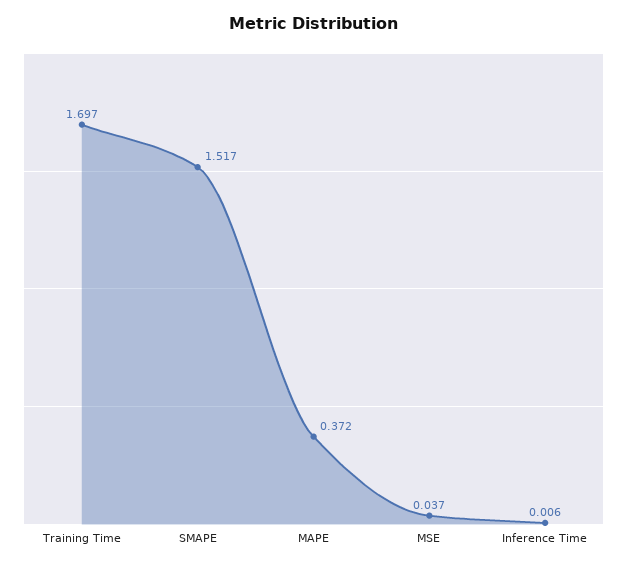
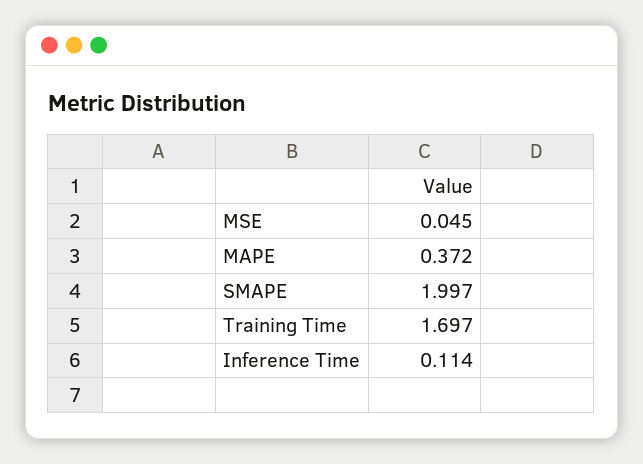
  {
    "Training Time": 1.697,
-   "SMAPE": 1.517,
+   "SMAPE": 1.997,
    "MAPE": 0.372,
-   "MSE": 0.037,
+   "MSE": 0.045,
-   "Inference Time": 0.006
+   "Inference Time": 0.114
  }

